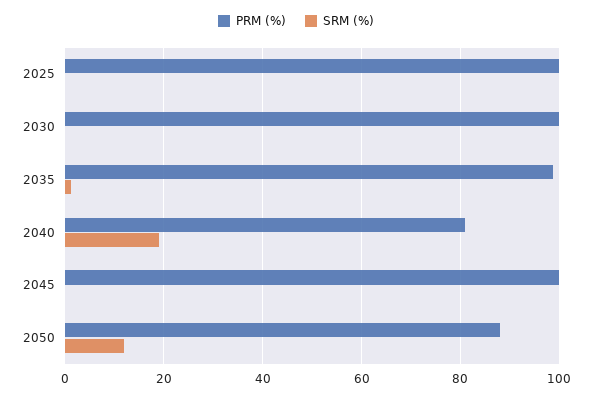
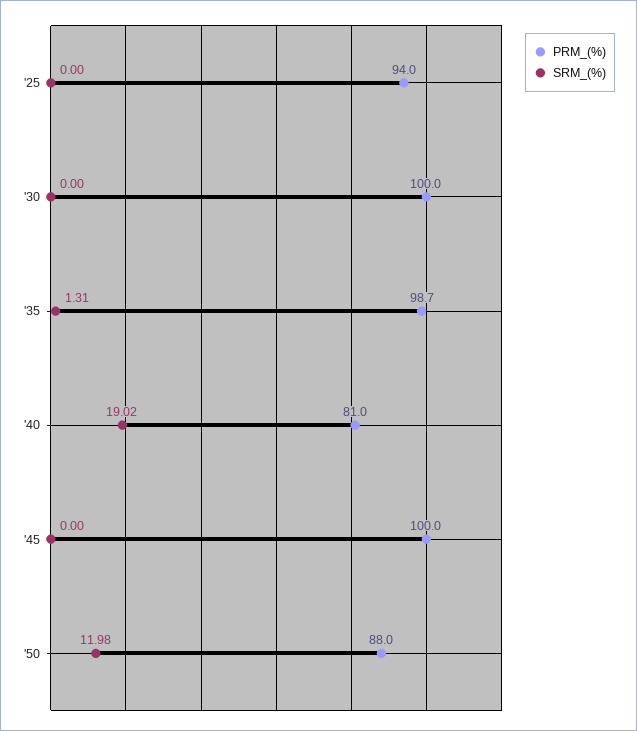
  {
    "PRM (%)": {
-     "2025": 100,
+     "2025": 94,
      "2030": 100,
      "2035": 98.7,
      "2040": 81,
      "2045": 100,
      "2050": 88
    },
    "SRM (%)": {
      "2025": 0,
      "2030": 0,
      "2035": 1.31,
      "2040": 19.02,
      "2045": 0,
      "2050": 11.98
    }
  }

